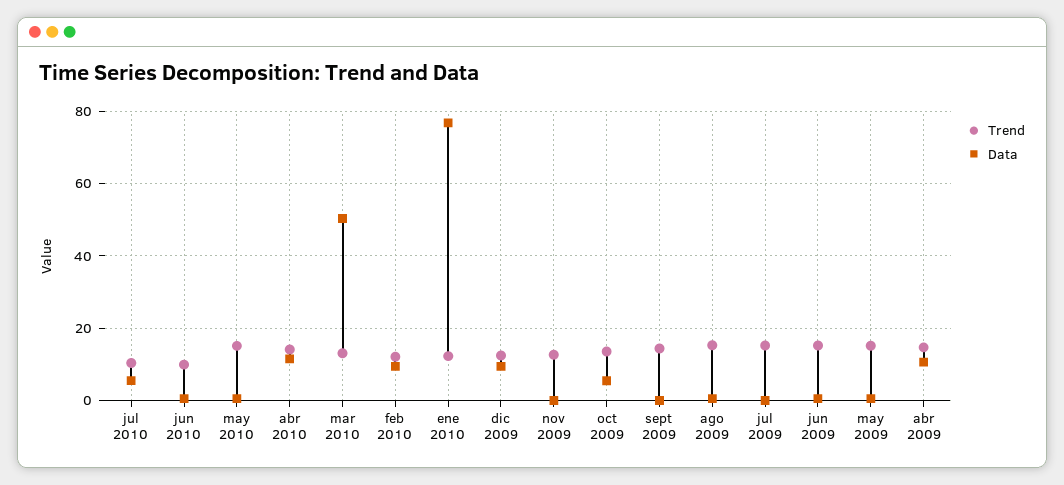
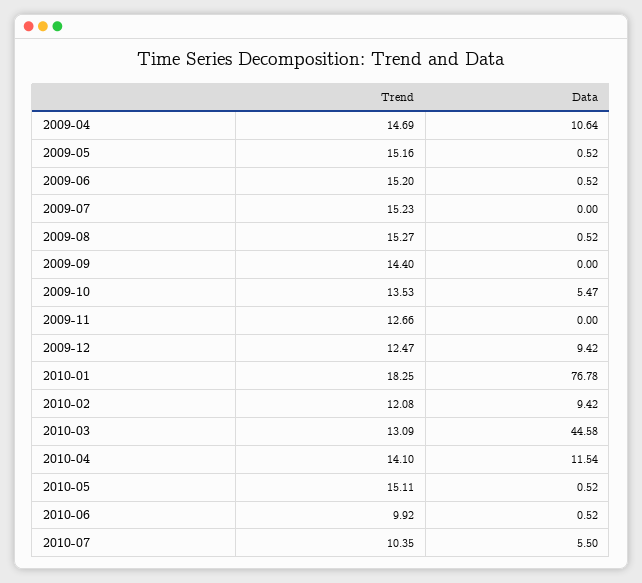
  {
    "Trend": {
      "jul 2010": 10.35,
      "jun 2010": 9.92,
      "may 2010": 15.11,
      "abr 2010": 14.1,
      "mar 2010": 13.09,
      "feb 2010": 12.08,
-     "ene 2010": 12,
+     "ene 2010": 18.25,
      "dic 2009": 12.47,
      "nov 2009": 12.66,
      "oct 2009": 13.53,
      "sept 2009": 14.4,
      "ago 2009": 15.27,
      "jul 2009": 15.23,
      "jun 2009": 15.2,
      "may 2009": 15.16,
      "abr 2009": 14.69
    },
    "Data": {
      "jul 2010": 5.5,
      "jun 2010": 0.52,
      "may 2010": 0.52,
      "abr 2010": 11.54,
-     "mar 2010": 50,
+     "mar 2010": 44.58,
      "feb 2010": 9.42,
      "ene 2010": 76.78,
      "dic 2009": 9.42,
      "nov 2009": 0,
      "oct 2009": 5.47,
      "sept 2009": 0,
      "ago 2009": 0.52,
      "jul 2009": 0,
      "jun 2009": 0.52,
      "may 2009": 0.52,
      "abr 2009": 10.64
    }
  }

